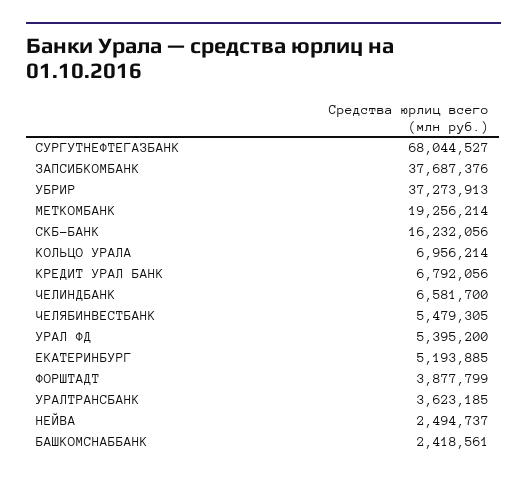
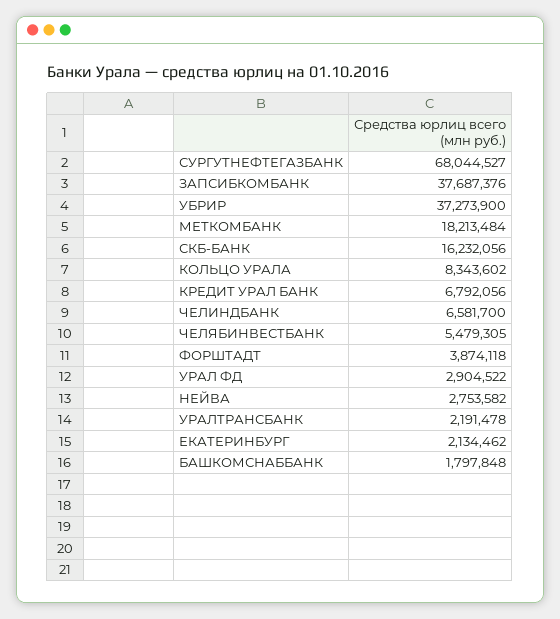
  {
    "СУРГУТНЕФТЕГАЗБАНК": 68044527,
    "ЗАПСИБКОМБАНК": 37687376,
-   "УБРИР": 37273913,
+   "УБРИР": 37273900,
-   "МЕТКОМБАНК": 19256214,
+   "МЕТКОМБАНК": 18213484,
    "СКБ-БАНК": 16232056,
-   "КОЛЬЦО УРАЛА": 6956214,
+   "КОЛЬЦО УРАЛА": 8343602,
    "КРЕДИТ УРАЛ БАНК": 6792056,
    "ЧЕЛИНДБАНК": 6581700,
    "ЧЕЛЯБИНВЕСТБАНК": 5479305,
-   "УРАЛ ФД": 5395200,
+   "УРАЛ ФД": 2904522,
-   "ЕКАТЕРИНБУРГ": 5193885,
+   "ЕКАТЕРИНБУРГ": 2134462,
-   "ФОРШТАДТ": 3877799,
+   "ФОРШТАДТ": 3874118,
-   "УРАЛТРАНСБАНК": 3623185,
+   "УРАЛТРАНСБАНК": 2191478,
-   "НЕЙВА": 2494737,
+   "НЕЙВА": 2753582,
-   "БАШКОМСНАББАНК": 2418561
+   "БАШКОМСНАББАНК": 1797848
  }

